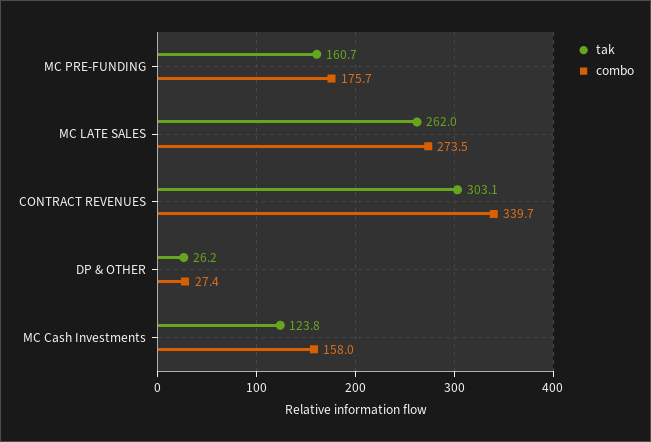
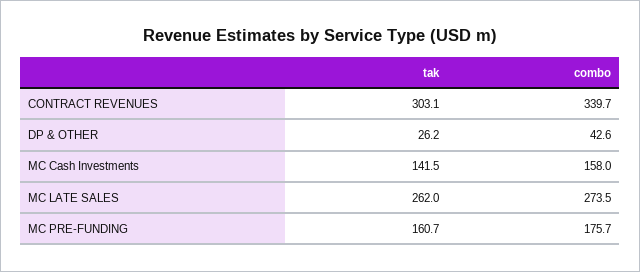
  {
    "tak": {
      "MC PRE-FUNDING": 160.7,
      "MC LATE SALES": 262,
      "CONTRACT REVENUES": 303.1,
      "DP & OTHER": 26.2,
-     "MC Cash Investments": 123.8
+     "MC Cash Investments": 141.5
    },
    "combo": {
      "MC PRE-FUNDING": 175.7,
      "MC LATE SALES": 273.5,
      "CONTRACT REVENUES": 339.7,
-     "DP & OTHER": 27.4,
+     "DP & OTHER": 42.6,
      "MC Cash Investments": 158
    }
  }

